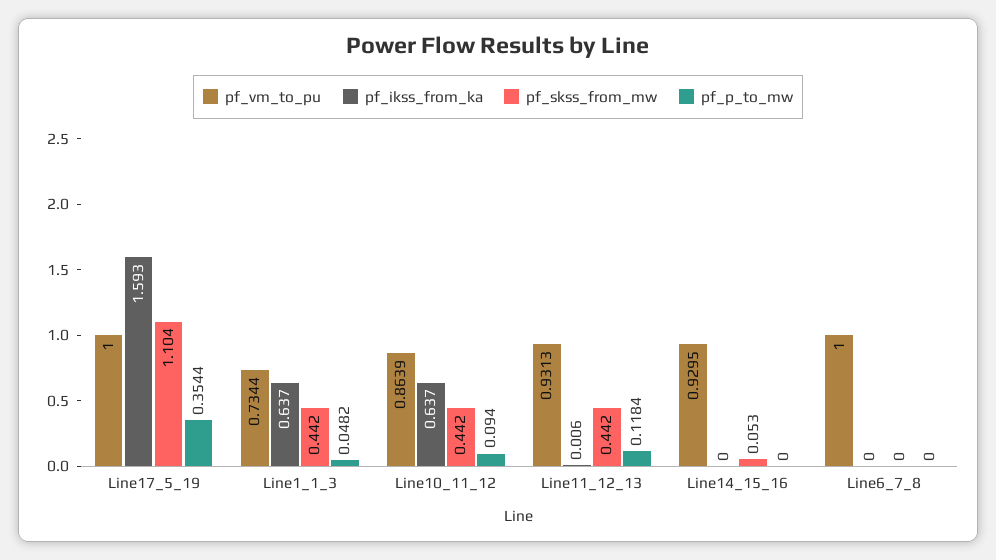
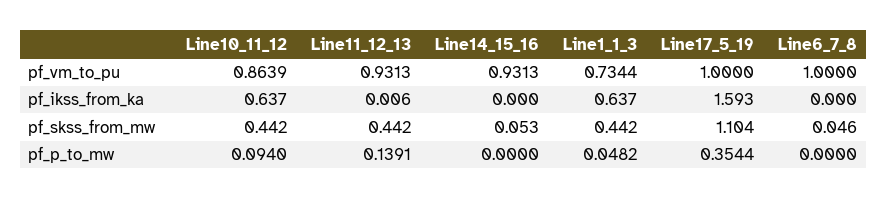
  {
    "pf_vm_to_pu": {
      "Line17_5_19": 1,
      "Line1_1_3": 0.7344,
      "Line10_11_12": 0.8639,
      "Line11_12_13": 0.9313,
-     "Line14_15_16": 0.9295,
+     "Line14_15_16": 0.9313,
      "Line6_7_8": 1
    },
    "pf_ikss_from_ka": {
      "Line17_5_19": 1.593,
      "Line1_1_3": 0.637,
      "Line10_11_12": 0.637,
      "Line11_12_13": 0.006,
      "Line14_15_16": 0,
      "Line6_7_8": 0
    },
    "pf_skss_from_mw": {
      "Line17_5_19": 1.104,
      "Line1_1_3": 0.442,
      "Line10_11_12": 0.442,
      "Line11_12_13": 0.442,
      "Line14_15_16": 0.053,
-     "Line6_7_8": 0
+     "Line6_7_8": 0.046
    },
    "pf_p_to_mw": {
      "Line17_5_19": 0.3544,
      "Line1_1_3": 0.0482,
      "Line10_11_12": 0.094,
-     "Line11_12_13": 0.1184,
+     "Line11_12_13": 0.1391,
      "Line14_15_16": 0,
      "Line6_7_8": 0
    }
  }

